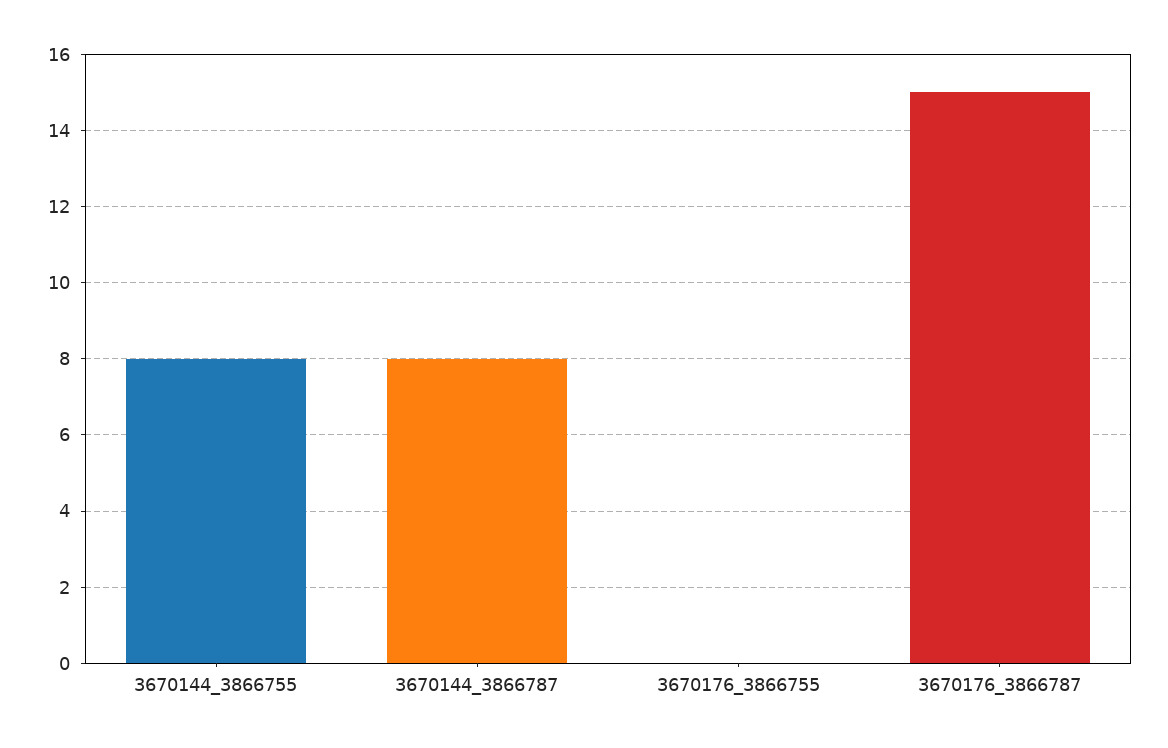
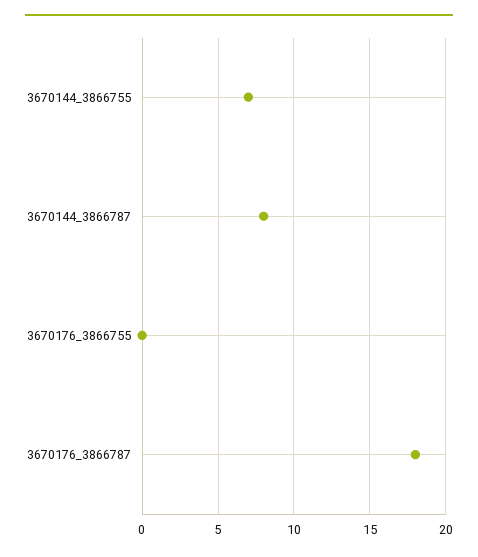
  {
-   "3670144_3866755": 8,
+   "3670144_3866755": 7,
    "3670144_3866787": 8,
    "3670176_3866755": 0,
-   "3670176_3866787": 15
+   "3670176_3866787": 18
  }

